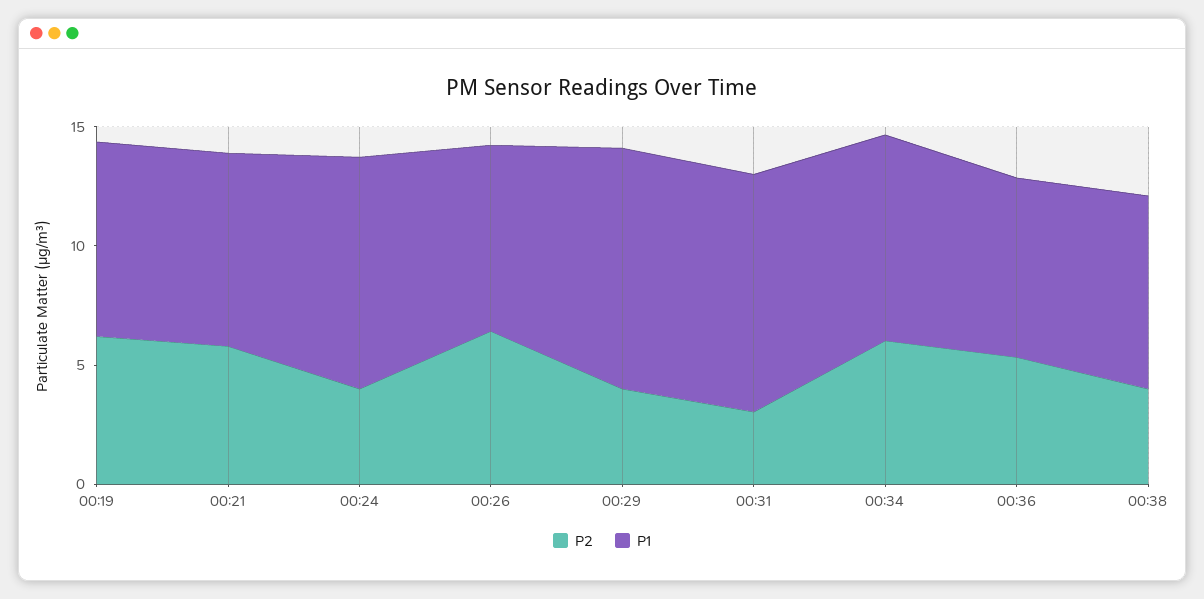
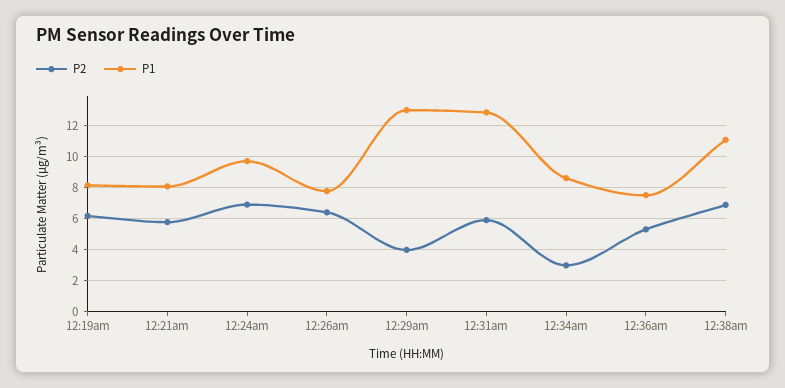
  {
    "P2": {
      "00:19": 6,
      "00:21": 6,
-     "00:24": 4,
+     "00:24": 7,
      "00:26": 6.5,
      "00:29": 4,
-     "00:31": 3,
+     "00:31": 6,
-     "00:34": 6,
+     "00:34": 3,
      "00:36": 5.5,
-     "00:38": 4
+     "00:38": 7
    },
    "P1": {
      "00:19": 8,
      "00:21": 8,
      "00:24": 9.5,
      "00:26": 8,
-     "00:29": 10,
+     "00:29": 13,
-     "00:31": 10,
+     "00:31": 13,
      "00:34": 8.5,
      "00:36": 7.5,
-     "00:38": 8
+     "00:38": 11
    }
  }

